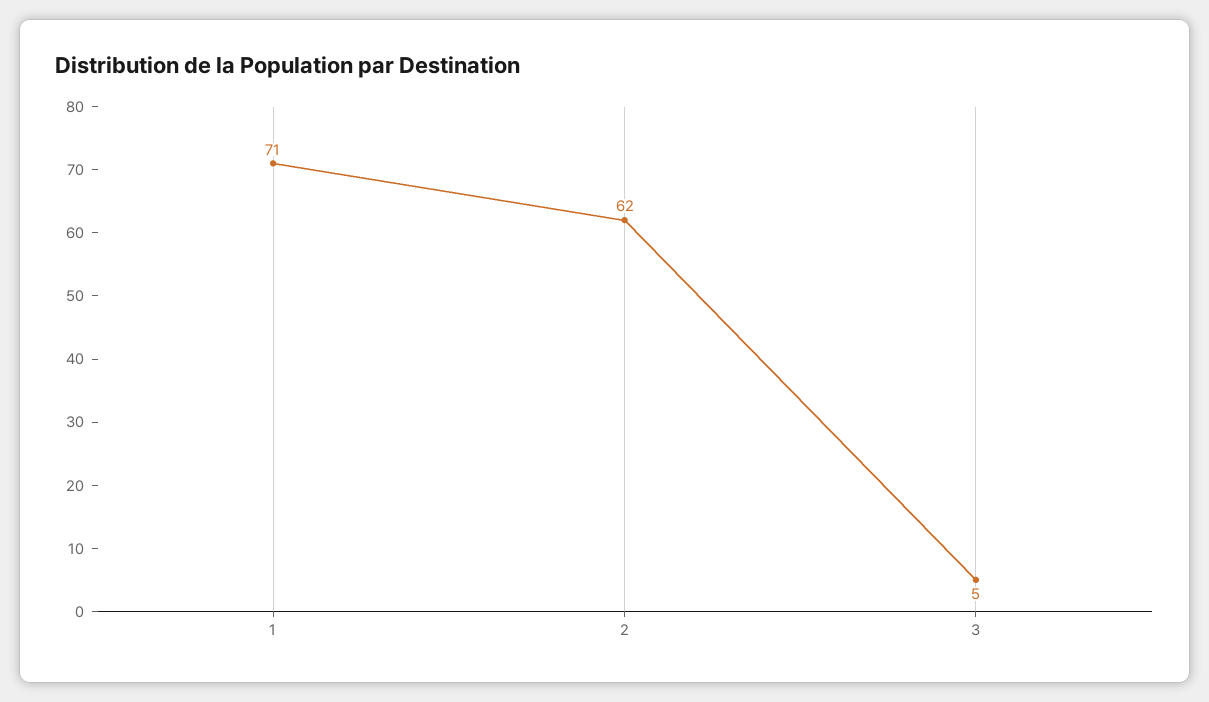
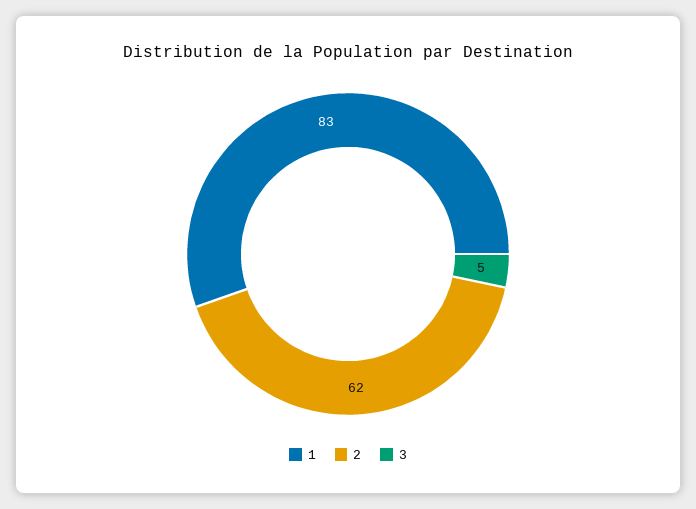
  {
-   "1": 71,
+   "1": 83,
    "2": 62,
    "3": 5
  }

